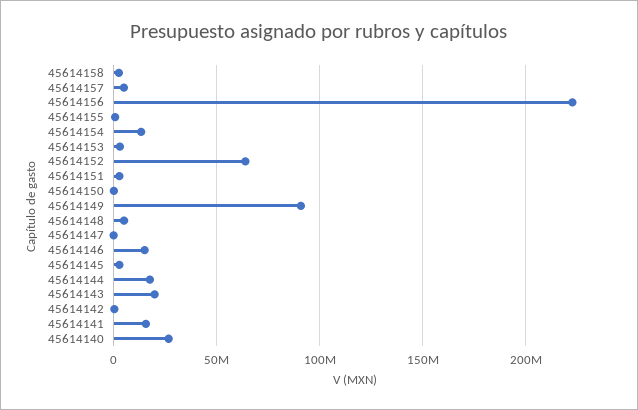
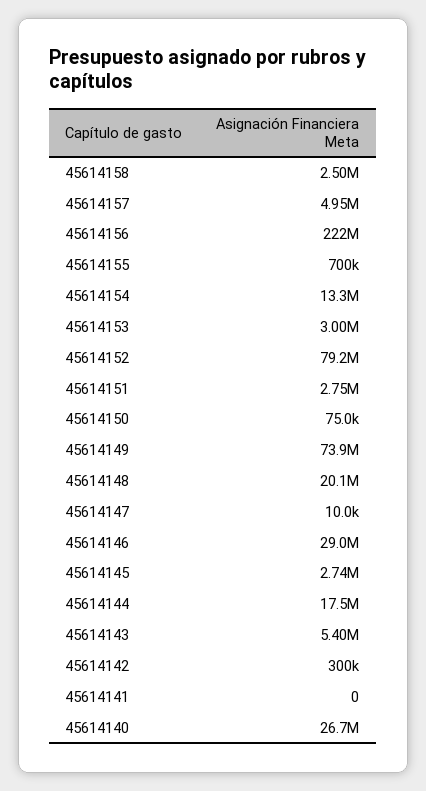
  {
    "45614158": 2500000,
    "45614157": 4950000,
    "45614156": 222000000,
    "45614155": 700000,
    "45614154": 13300000,
    "45614153": 3000000,
-   "45614152": 65000000,
+   "45614152": 79200000,
    "45614151": 2750000,
    "45614150": 75000,
-   "45614149": 90000000,
+   "45614149": 73900000,
-   "45614148": 5000000,
+   "45614148": 20100000,
    "45614147": 10000,
-   "45614146": 15000000,
+   "45614146": 29000000,
    "45614145": 2740000,
    "45614144": 17500000,
-   "45614143": 20000000,
+   "45614143": 5400000,
    "45614142": 300000,
-   "45614141": 15000000,
+   "45614141": 0,
    "45614140": 26700000
  }

